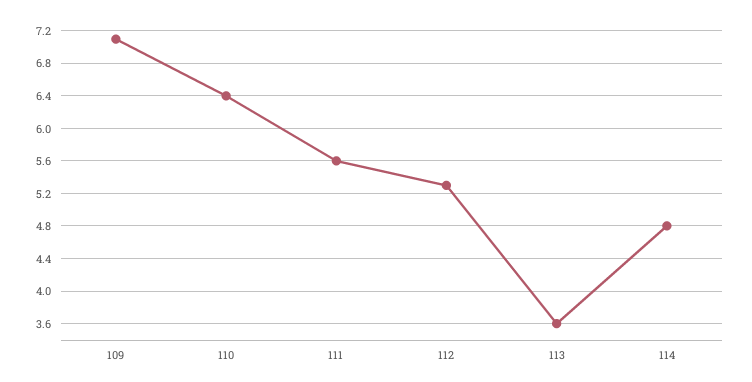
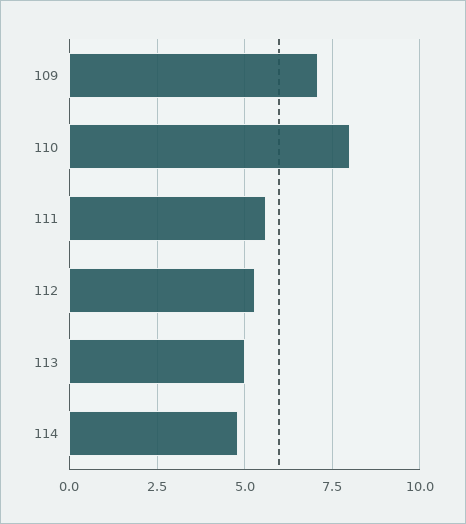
  {
    "109": 7.1,
-   "110": 6.4,
+   "110": 8,
    "111": 5.6,
    "112": 5.3,
-   "113": 3.6,
+   "113": 5,
    "114": 4.8
  }

